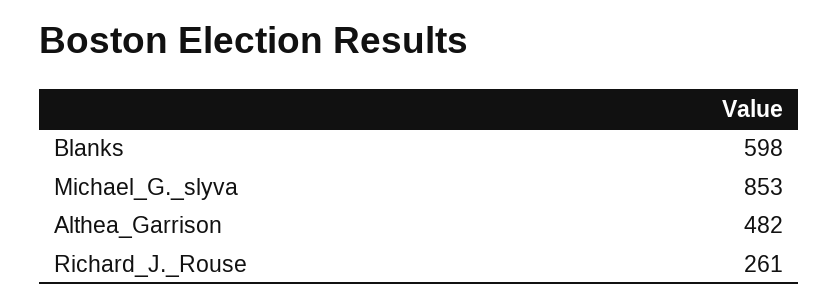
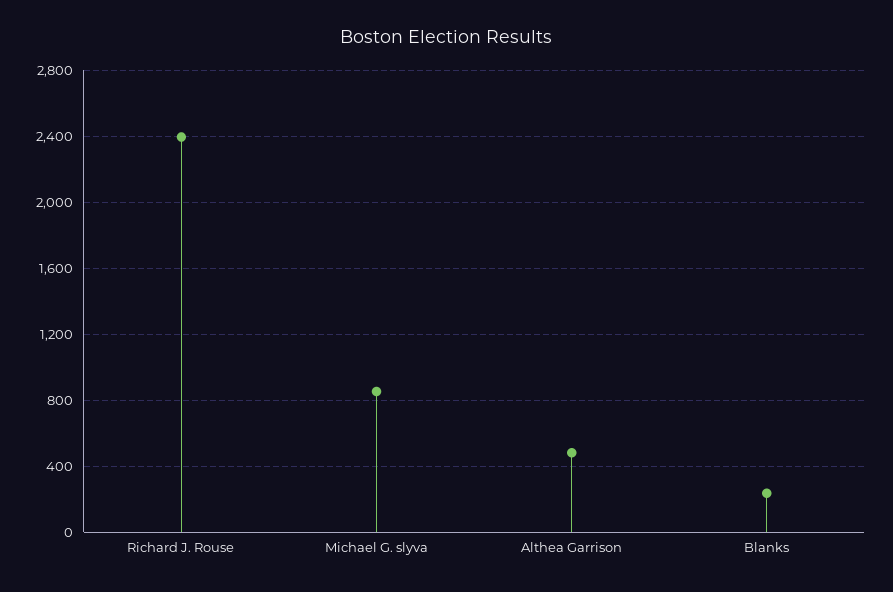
  {
-   "Blanks": 598,
+   "Blanks": 250,
    "Michael_G._slyva": 853,
    "Althea_Garrison": 482,
-   "Richard_J._Rouse": 261
+   "Richard_J._Rouse": 2400
  }

